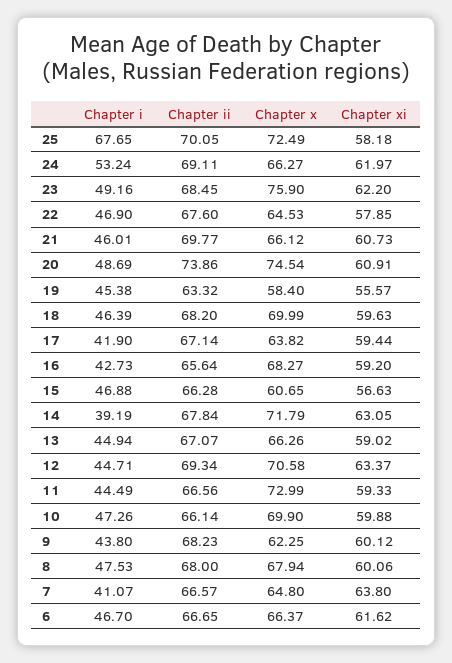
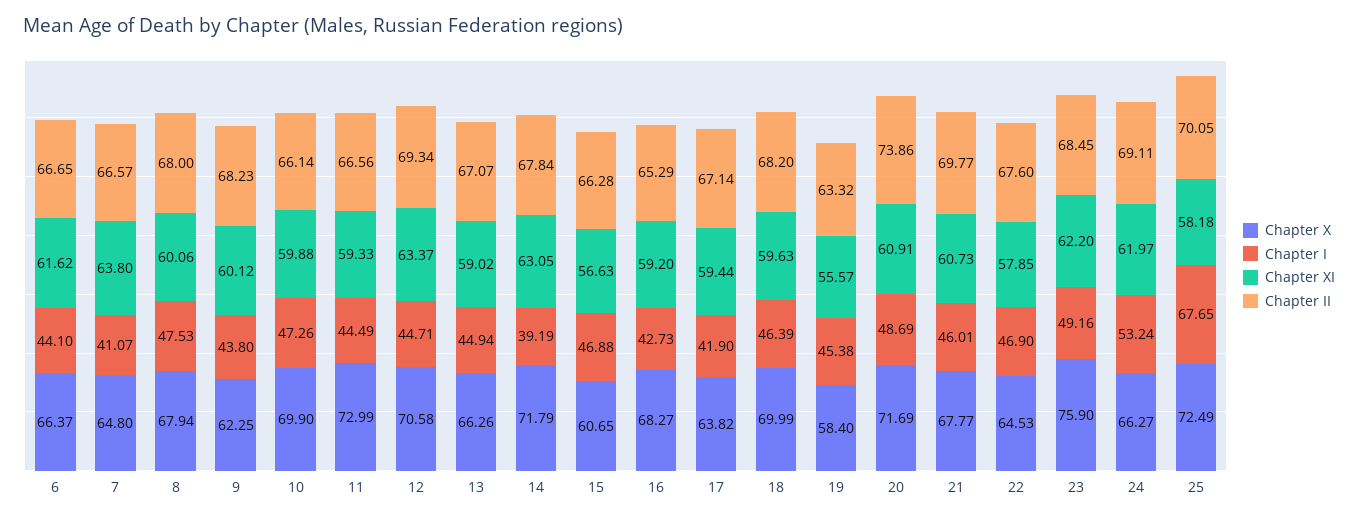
  {
    "Chapter i": {
      "25": 67.65,
      "24": 53.24,
      "23": 49.16,
      "22": 46.9,
      "21": 46.01,
      "20": 48.69,
      "19": 45.38,
      "18": 46.39,
      "17": 41.9,
      "16": 42.73,
      "15": 46.88,
      "14": 39.19,
      "13": 44.94,
      "12": 44.71,
      "11": 44.49,
      "10": 47.26,
      "9": 43.8,
      "8": 47.53,
      "7": 41.07,
-     "6": 46.7
+     "6": 44.1
    },
    "Chapter ii": {
      "25": 70.05,
      "24": 69.11,
      "23": 68.45,
      "22": 67.6,
      "21": 69.77,
      "20": 73.86,
      "19": 63.32,
      "18": 68.2,
      "17": 67.14,
-     "16": 65.64,
+     "16": 65.29,
      "15": 66.28,
      "14": 67.84,
      "13": 67.07,
      "12": 69.34,
      "11": 66.56,
      "10": 66.14,
      "9": 68.23,
      "8": 68,
      "7": 66.57,
      "6": 66.65
    },
    "Chapter x": {
      "25": 72.49,
      "24": 66.27,
      "23": 75.9,
      "22": 64.53,
-     "21": 66.12,
+     "21": 67.77,
-     "20": 74.54,
+     "20": 71.69,
      "19": 58.4,
      "18": 69.99,
      "17": 63.82,
      "16": 68.27,
      "15": 60.65,
      "14": 71.79,
      "13": 66.26,
      "12": 70.58,
      "11": 72.99,
      "10": 69.9,
      "9": 62.25,
      "8": 67.94,
      "7": 64.8,
      "6": 66.37
    },
    "Chapter xi": {
      "25": 58.18,
      "24": 61.97,
      "23": 62.2,
      "22": 57.85,
      "21": 60.73,
      "20": 60.91,
      "19": 55.57,
      "18": 59.63,
      "17": 59.44,
      "16": 59.2,
      "15": 56.63,
      "14": 63.05,
      "13": 59.02,
      "12": 63.37,
      "11": 59.33,
      "10": 59.88,
      "9": 60.12,
      "8": 60.06,
      "7": 63.8,
      "6": 61.62
    }
  }

